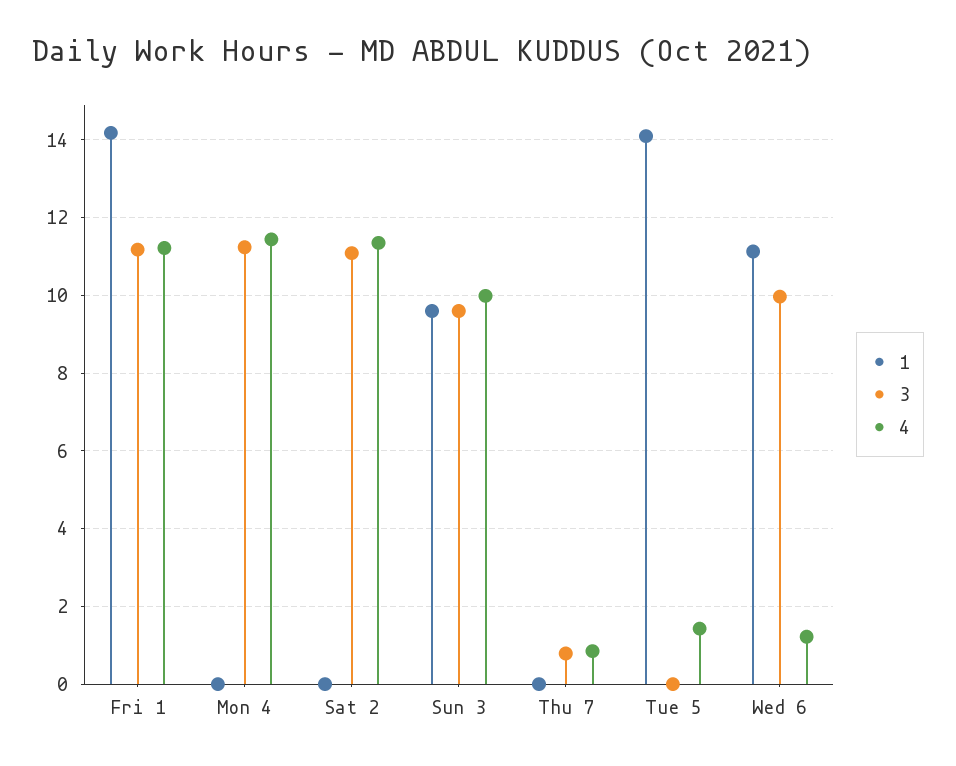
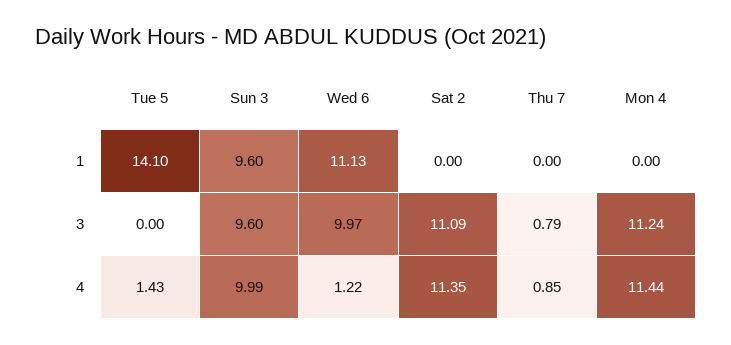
  {
    "1": {
-     "Fri 1": 14.2,
      "Mon 4": 0,
      "Sat 2": 0,
      "Sun 3": 9.6,
      "Thu 7": 0,
      "Tue 5": 14.1,
      "Wed 6": 11.13
    },
    "3": {
-     "Fri 1": 11.2,
      "Mon 4": 11.24,
      "Sat 2": 11.09,
      "Sun 3": 9.6,
      "Thu 7": 0.79,
      "Tue 5": 0,
      "Wed 6": 9.97
    },
    "4": {
-     "Fri 1": 11.2,
      "Mon 4": 11.44,
      "Sat 2": 11.35,
      "Sun 3": 9.99,
      "Thu 7": 0.85,
      "Tue 5": 1.43,
      "Wed 6": 1.22
    }
  }

